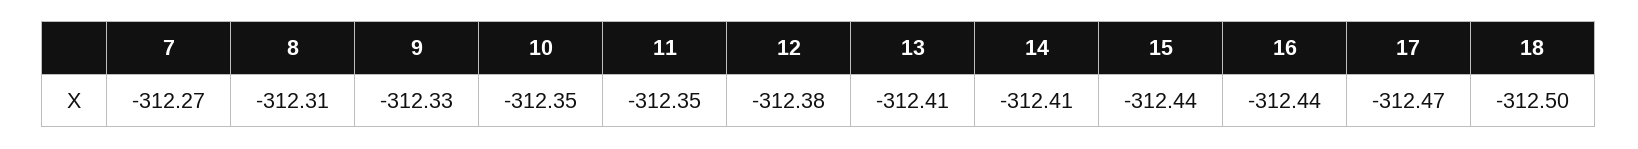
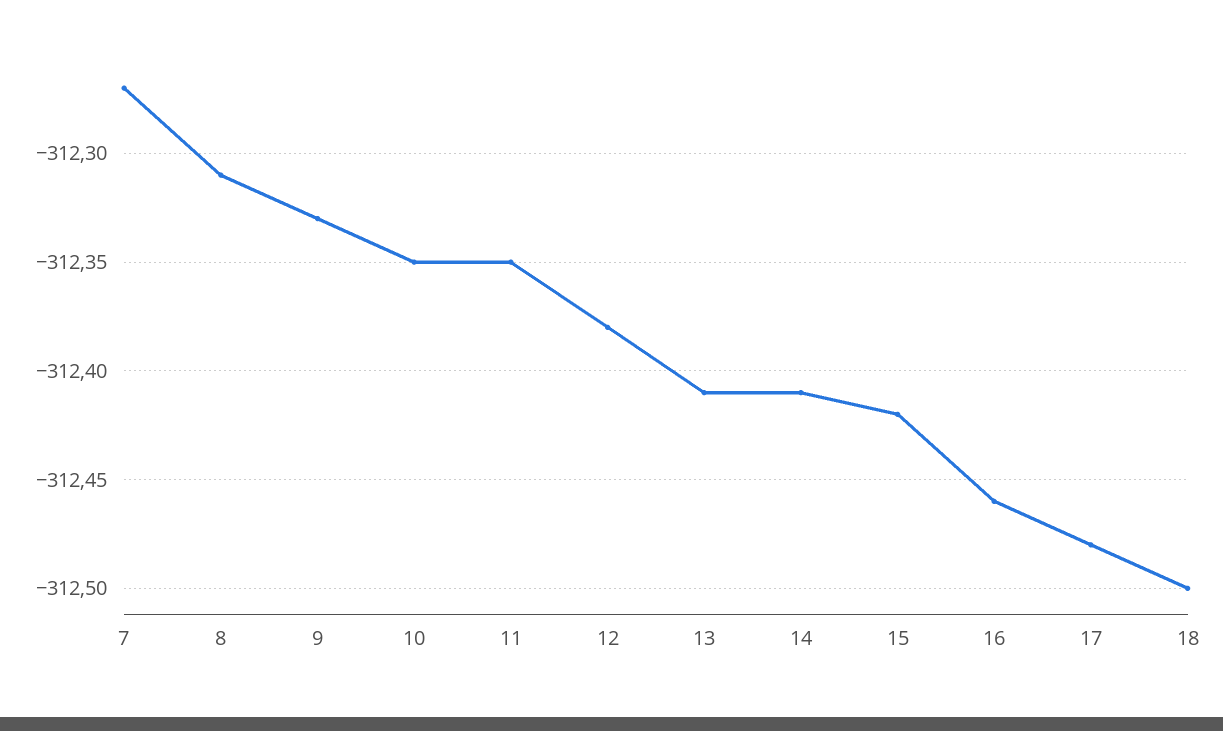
  {
    "7": -312.27,
    "8": -312.31,
    "9": -312.33,
    "10": -312.35,
    "11": -312.35,
    "12": -312.38,
    "13": -312.41,
    "14": -312.41,
-   "15": -312.44,
+   "15": -312.42,
-   "16": -312.44,
+   "16": -312.46,
-   "17": -312.47,
+   "17": -312.48,
    "18": -312.5
  }

